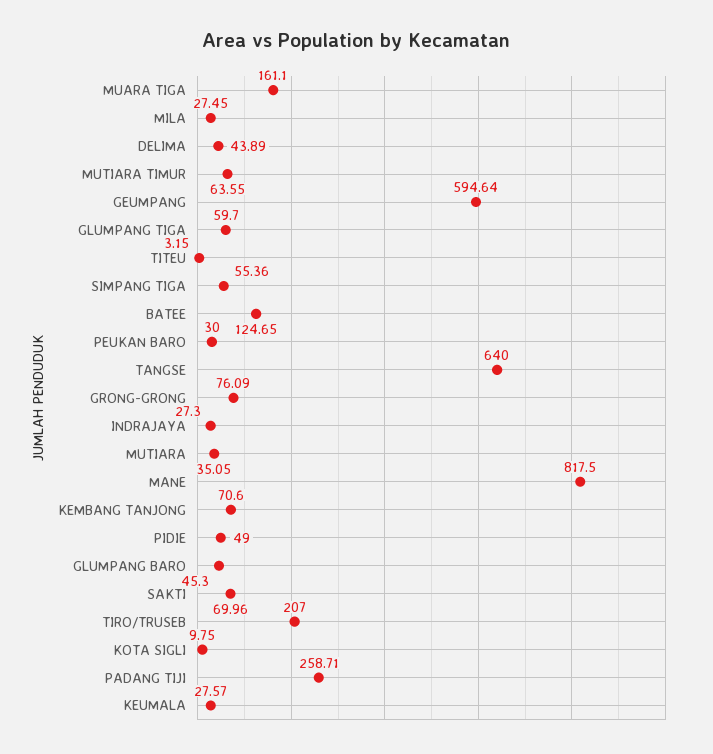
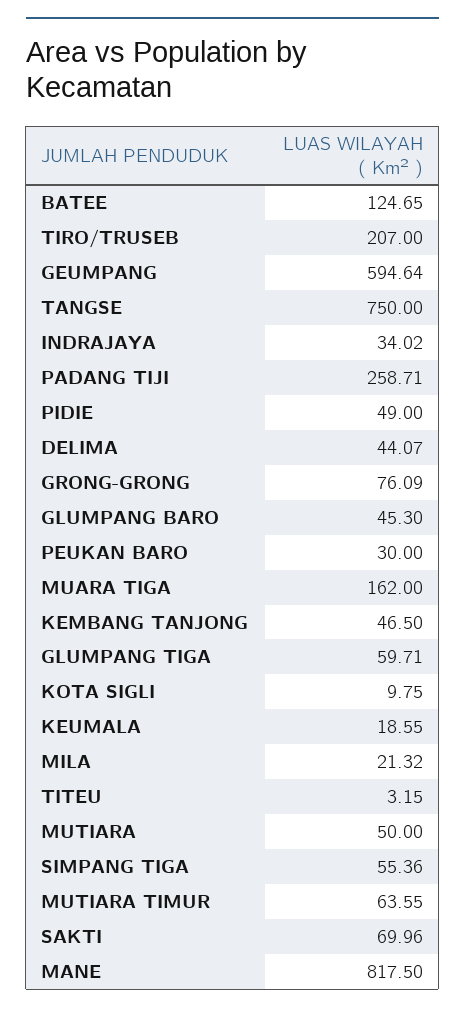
  {
-   "MUARA TIGA": 161.1,
+   "MUARA TIGA": 162,
-   "MILA": 27.45,
+   "MILA": 21.32,
-   "DELIMA": 43.89,
+   "DELIMA": 44.07,
    "MUTIARA TIMUR": 63.55,
    "GEUMPANG": 594.64,
-   "GLUMPANG TIGA": 59.7,
+   "GLUMPANG TIGA": 59.71,
    "TITEU": 3.15,
    "SIMPANG TIGA": 55.36,
    "BATEE": 124.65,
    "PEUKAN BARO": 30,
-   "TANGSE": 640,
+   "TANGSE": 750,
    "GRONG-GRONG": 76.09,
-   "INDRAJAYA": 27.3,
+   "INDRAJAYA": 34.02,
-   "MUTIARA": 35.05,
+   "MUTIARA": 50,
    "MANE": 817.5,
-   "KEMBANG TANJONG": 70.6,
+   "KEMBANG TANJONG": 46.5,
    "PIDIE": 49,
    "GLUMPANG BARO": 45.3,
    "SAKTI": 69.96,
    "TIRO/TRUSEB": 207,
    "KOTA SIGLI": 9.75,
    "PADANG TIJI": 258.71,
-   "KEUMALA": 27.57
+   "KEUMALA": 18.55
  }

